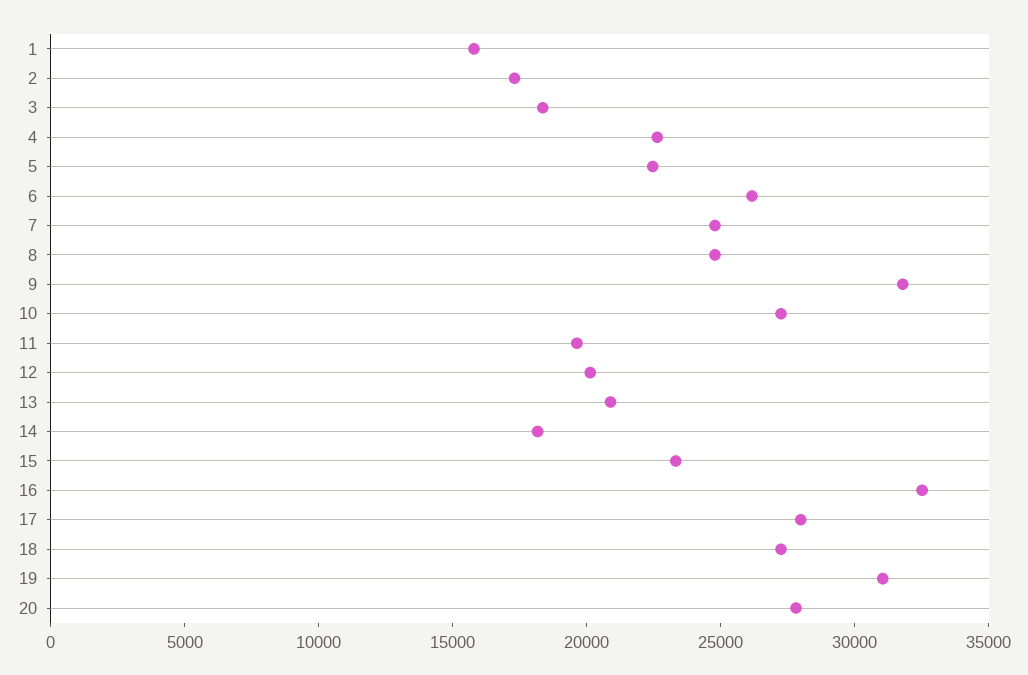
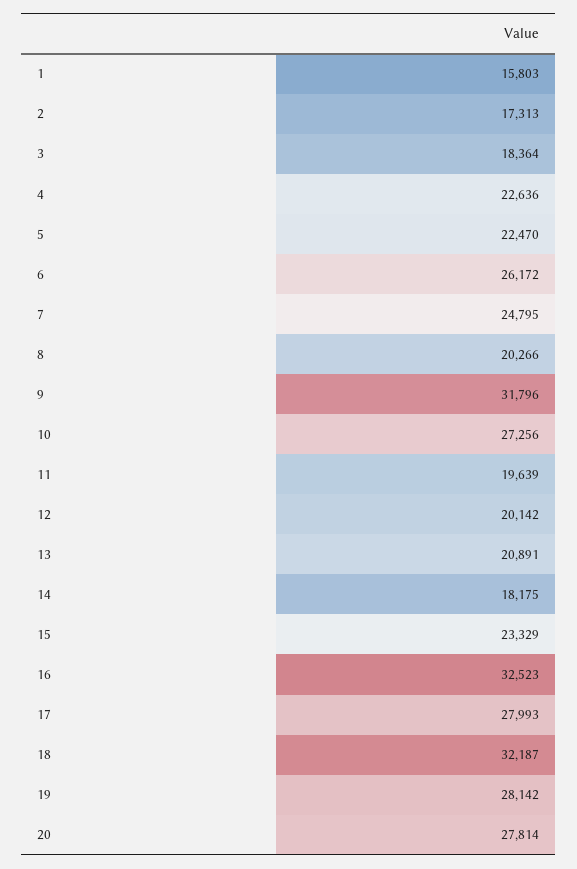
  {
    "1": 15803,
    "2": 17313,
    "3": 18364,
    "4": 22636,
    "5": 22470,
    "6": 26172,
    "7": 24795,
-   "8": 25000,
+   "8": 20266,
    "9": 31796,
    "10": 27256,
    "11": 19639,
    "12": 20142,
    "13": 20891,
    "14": 18175,
    "15": 23329,
    "16": 32523,
    "17": 27993,
-   "18": 27000,
+   "18": 32187,
-   "19": 31000,
+   "19": 28142,
    "20": 27814
  }

